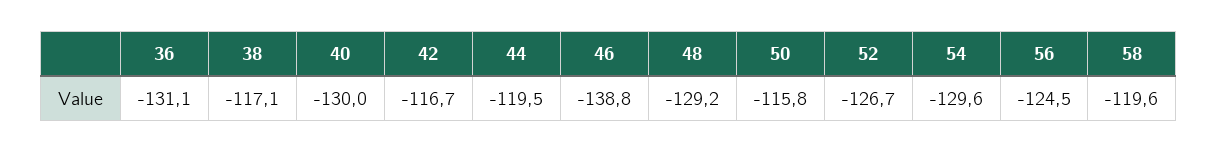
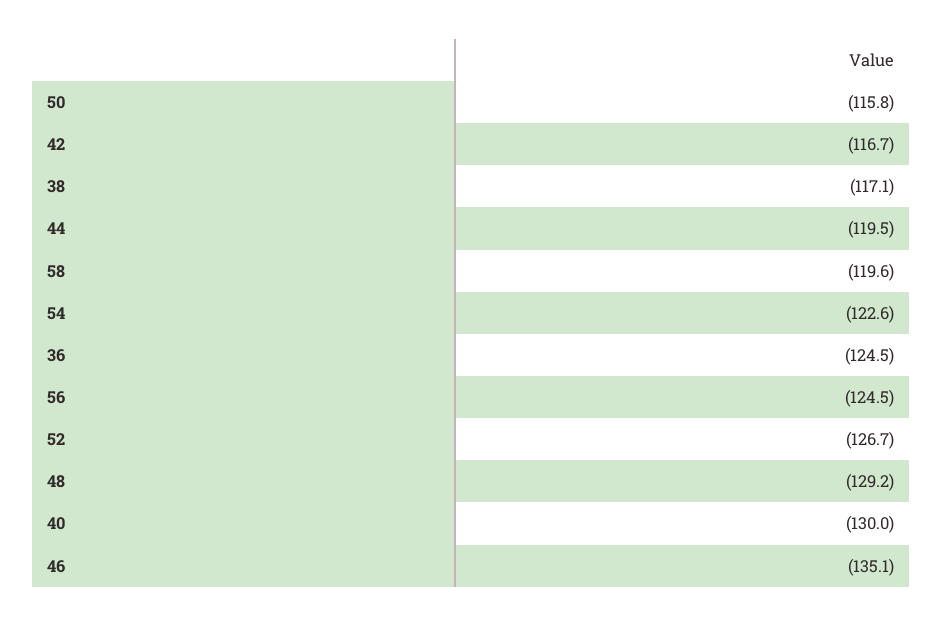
  {
-   "36": -131.1,
+   "36": -124.5,
    "38": -117.1,
    "40": -130,
    "42": -116.7,
    "44": -119.5,
-   "46": -138.8,
+   "46": -135.1,
    "48": -129.2,
    "50": -115.8,
    "52": -126.7,
-   "54": -129.6,
+   "54": -122.6,
    "56": -124.5,
    "58": -119.6
  }

